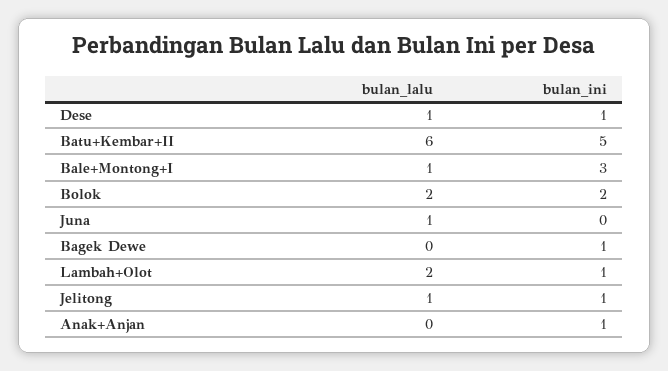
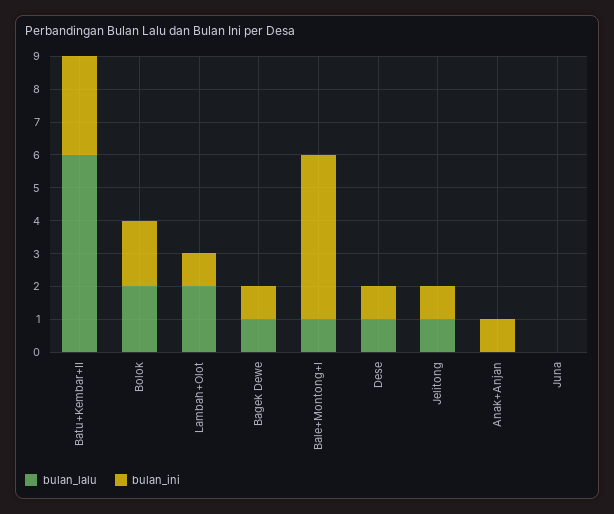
  {
    "bulan_lalu": {
      "Dese": 1,
      "Batu+Kembar+II": 6,
      "Bale+Montong+I": 1,
      "Bolok": 2,
-     "Juna": 1,
+     "Juna": 0,
-     "Bagek Dewe": 0,
+     "Bagek Dewe": 1,
      "Lambah+Olot": 2,
      "Jelitong": 1,
      "Anak+Anjan": 0
    },
    "bulan_ini": {
      "Dese": 1,
-     "Batu+Kembar+II": 5,
+     "Batu+Kembar+II": 3,
-     "Bale+Montong+I": 3,
+     "Bale+Montong+I": 5,
      "Bolok": 2,
      "Juna": 0,
      "Bagek Dewe": 1,
      "Lambah+Olot": 1,
      "Jelitong": 1,
      "Anak+Anjan": 1
    }
  }

